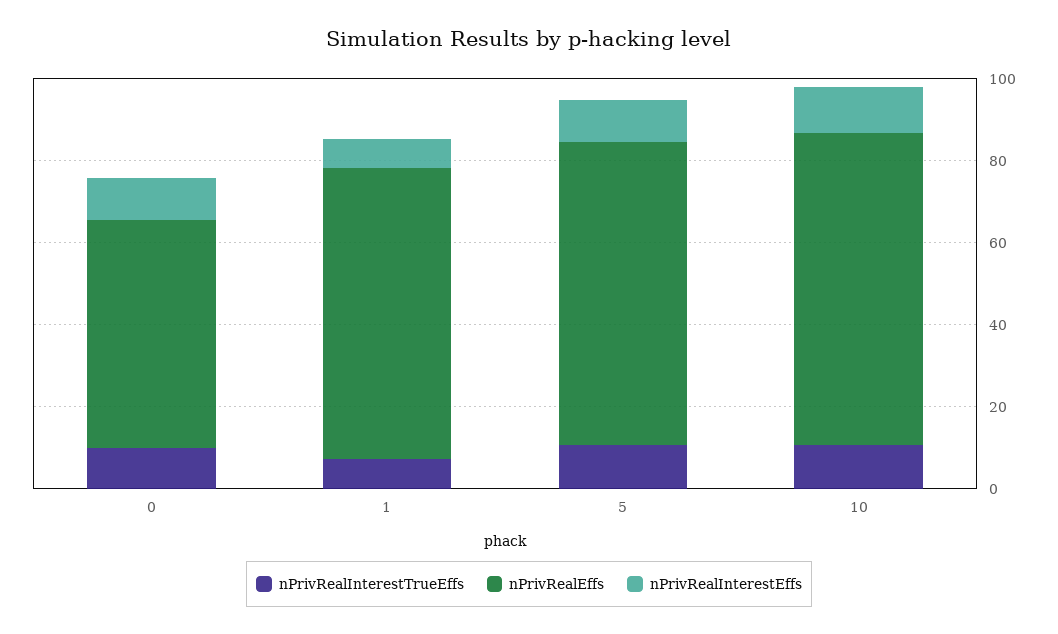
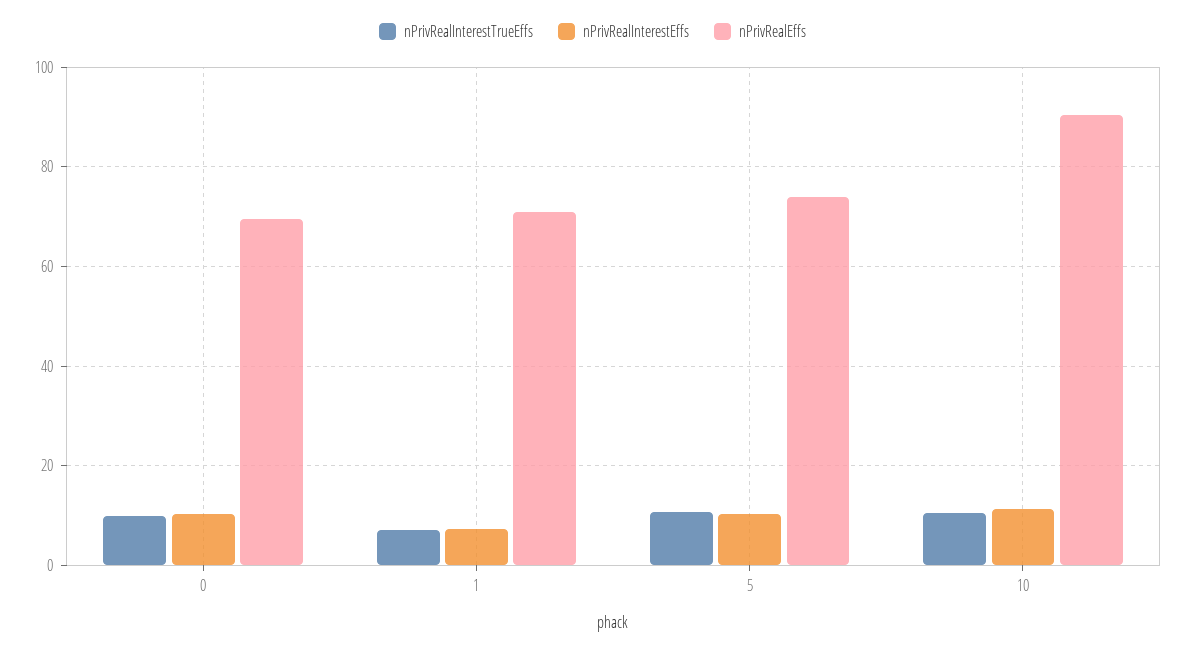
  {
    "nPrivRealInterestTrueEffs": {
      "0": 10,
      "1": 8,
      "5": 10,
      "10": 10
    },
    "nPrivRealEffs": {
-     "0": 55,
+     "0": 70,
      "1": 70,
      "5": 74,
-     "10": 75
+     "10": 90
    },
    "nPrivRealInterestEffs": {
      "0": 10,
      "1": 8,
      "5": 10,
      "10": 12
    }
  }

